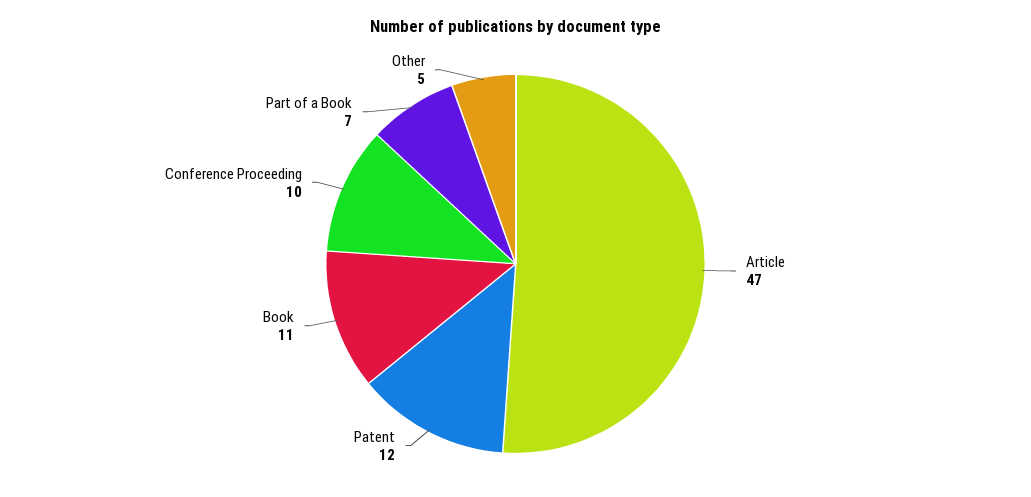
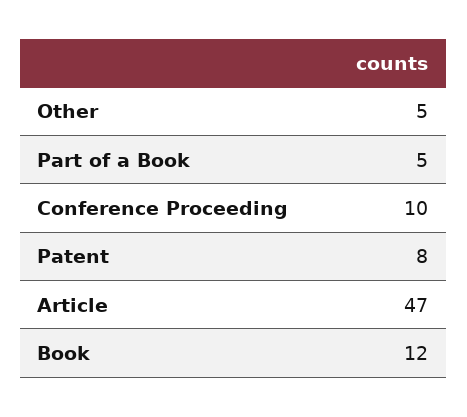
  {
    "Article": 47,
-   "Patent": 12,
+   "Patent": 8,
-   "Book": 11,
+   "Book": 12,
    "Conference Proceeding": 10,
-   "Part of a Book": 7,
+   "Part of a Book": 5,
    "Other": 5
  }

